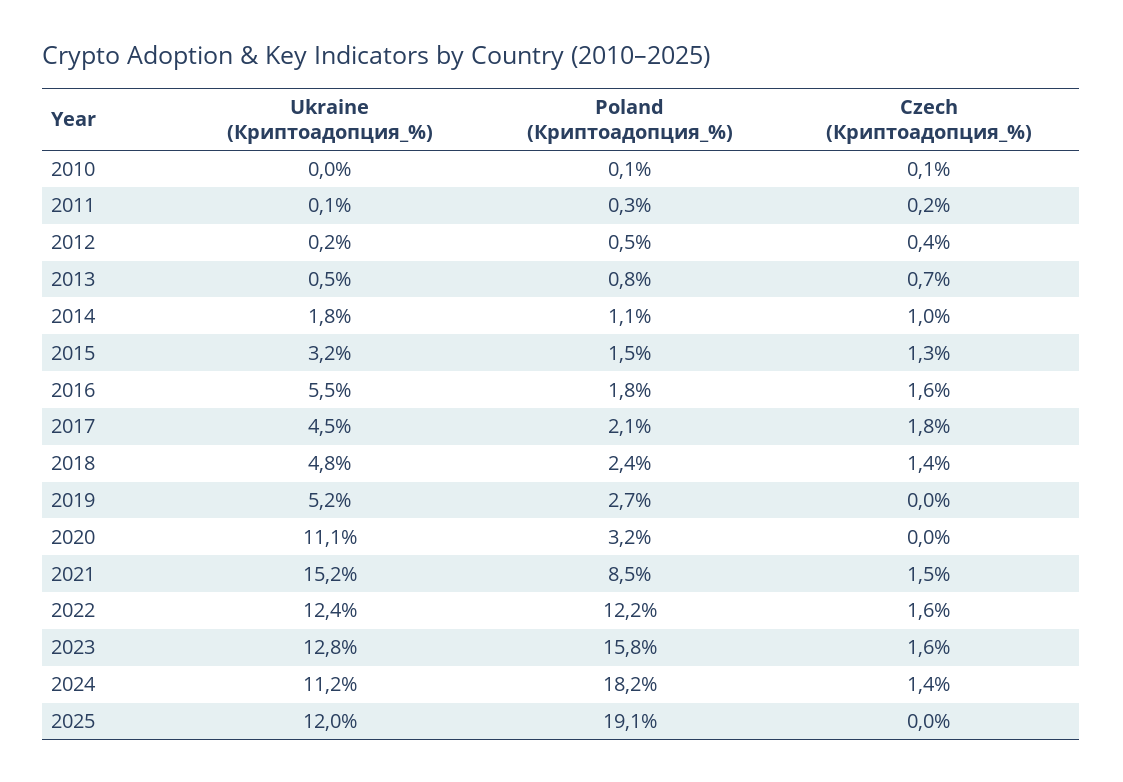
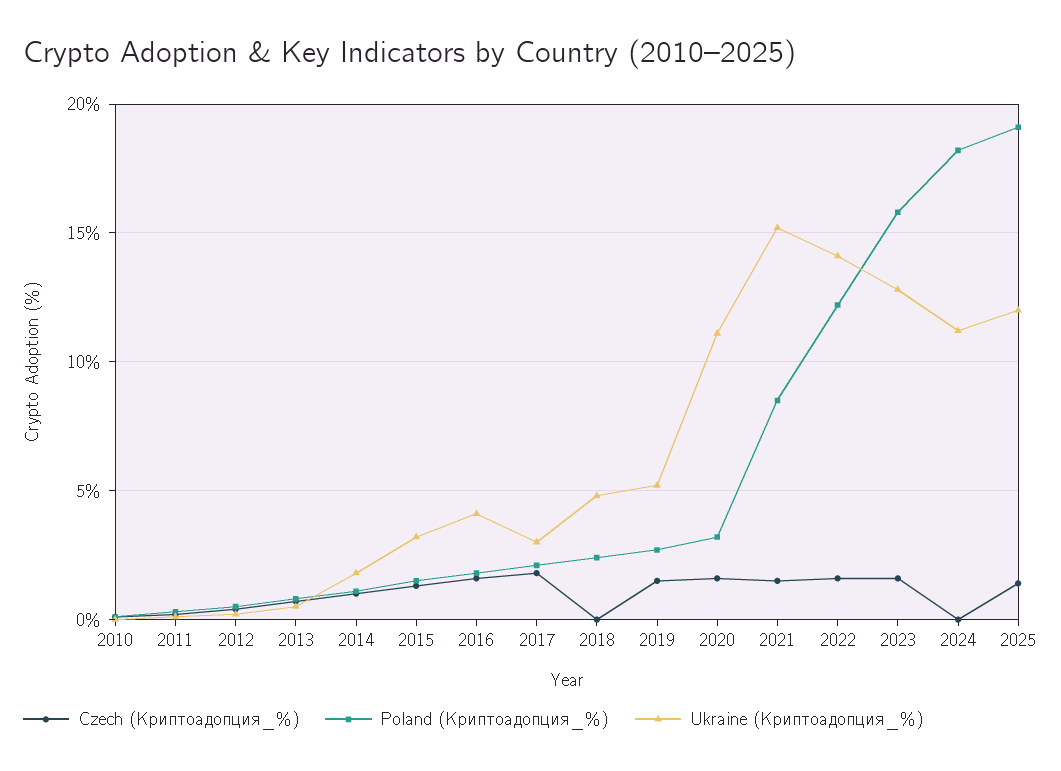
  {
    "Ukraine (Криптоадопция_%)": {
      "2010": 0,
      "2011": 0.1,
      "2012": 0.2,
      "2013": 0.5,
      "2014": 1.8,
      "2015": 3.2,
-     "2016": 5.5,
+     "2016": 4,
-     "2017": 4.5,
+     "2017": 3,
      "2018": 4.8,
      "2019": 5.2,
      "2020": 11.1,
      "2021": 15.2,
-     "2022": 12.4,
+     "2022": 14,
      "2023": 12.8,
      "2024": 11.2,
      "2025": 12
    },
    "Poland (Криптоадопция_%)": {
      "2010": 0.1,
      "2011": 0.3,
      "2012": 0.5,
      "2013": 0.8,
      "2014": 1.1,
      "2015": 1.5,
      "2016": 1.8,
      "2017": 2.1,
      "2018": 2.4,
      "2019": 2.7,
      "2020": 3.2,
      "2021": 8.5,
      "2022": 12.2,
      "2023": 15.8,
      "2024": 18.2,
      "2025": 19.1
    },
    "Czech (Криптоадопция_%)": {
      "2010": 0.1,
      "2011": 0.2,
      "2012": 0.4,
      "2013": 0.7,
      "2014": 1,
      "2015": 1.3,
      "2016": 1.6,
      "2017": 1.8,
-     "2018": 1.4,
+     "2018": 0,
-     "2019": 0,
+     "2019": 1.5,
-     "2020": 0,
+     "2020": 1.5,
      "2021": 1.5,
      "2022": 1.6,
      "2023": 1.6,
-     "2024": 1.4,
+     "2024": 0,
-     "2025": 0
+     "2025": 1.5
    }
  }

